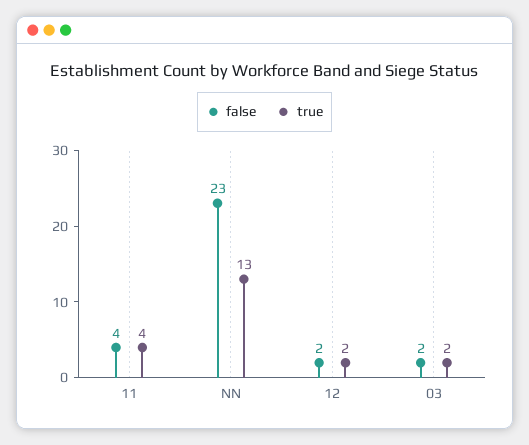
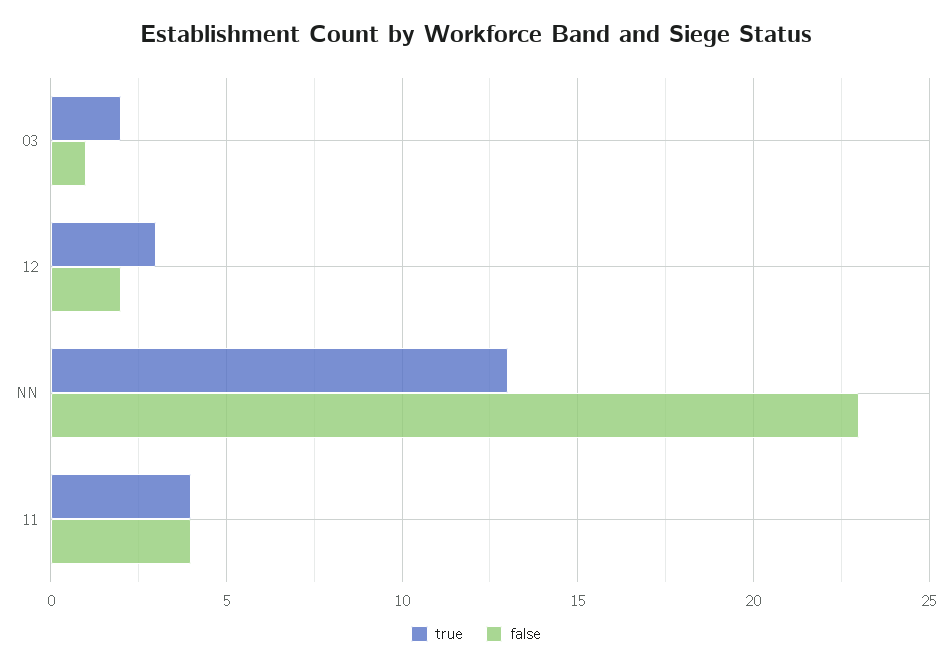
  {
    "false": {
      "11": 4,
      "NN": 23,
      "12": 2,
-     "03": 2
+     "03": 1
    },
    "true": {
      "11": 4,
      "NN": 13,
-     "12": 2,
+     "12": 3,
      "03": 2
    }
  }

